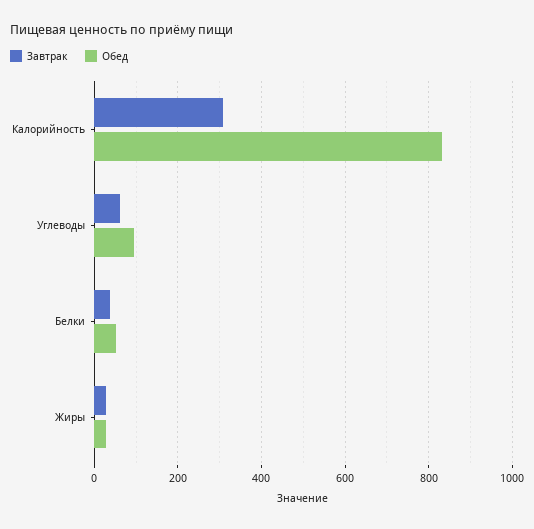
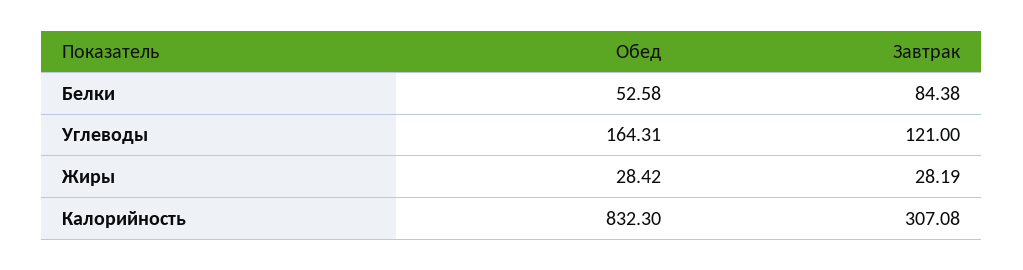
  {
    "Завтрак": {
      "Калорийность": 307.08,
-     "Углеводы": 60,
+     "Углеводы": 121,
-     "Белки": 40,
+     "Белки": 84.38,
      "Жиры": 28.19
    },
    "Обед": {
      "Калорийность": 832.3,
-     "Углеводы": 100,
+     "Углеводы": 164.31,
      "Белки": 52.58,
      "Жиры": 28.42
    }
  }

